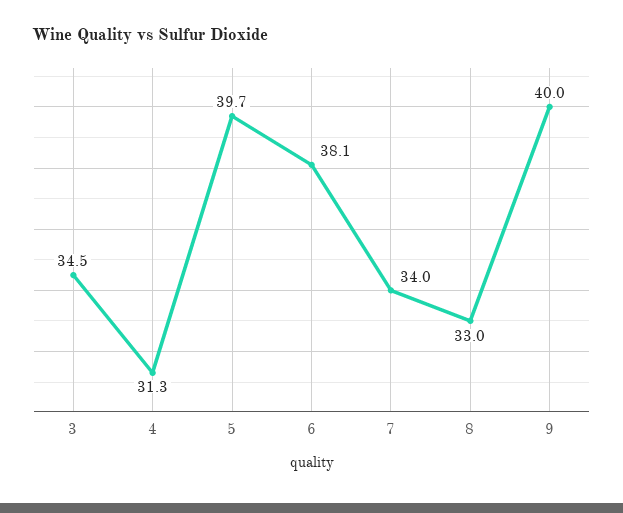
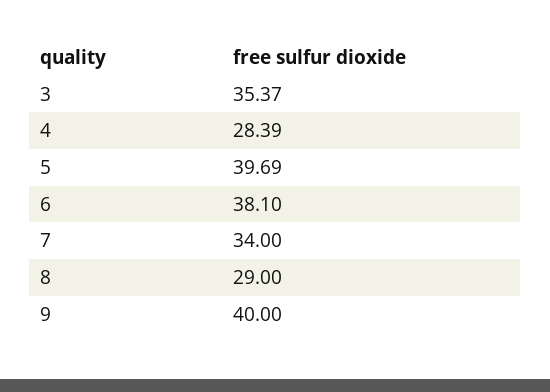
  {
-   "3": 34.5,
+   "3": 35.37,
-   "4": 31.3,
+   "4": 28.39,
    "5": 39.69,
    "6": 38.1,
    "7": 34,
-   "8": 33,
+   "8": 29,
    "9": 40
  }

